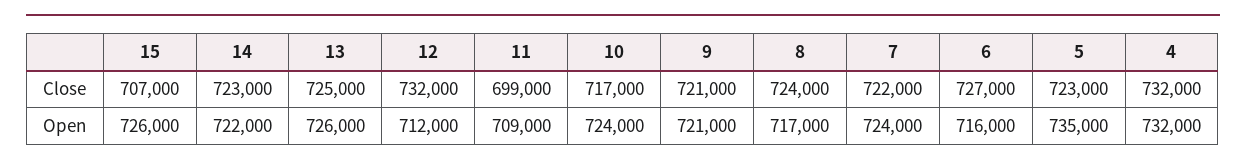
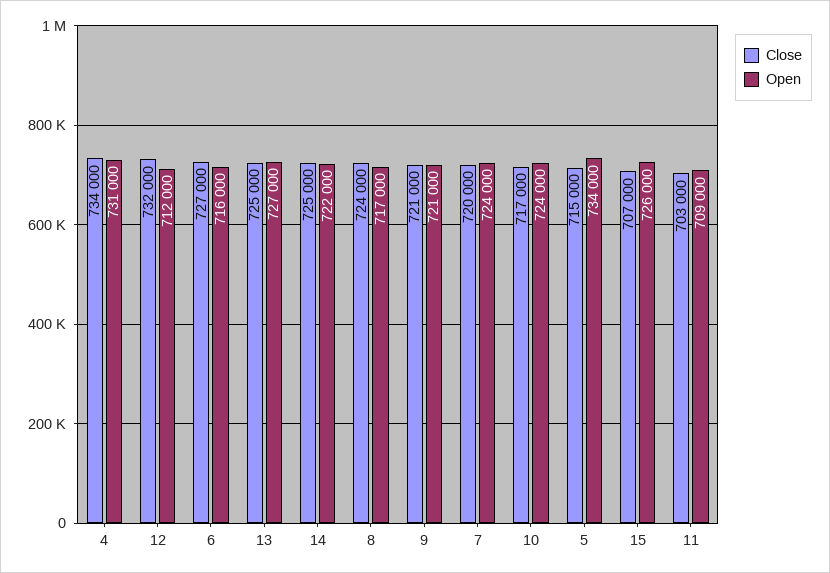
  {
    "Close": {
      "15": 707000,
-     "14": 723000,
+     "14": 725000,
      "13": 725000,
      "12": 732000,
-     "11": 699000,
+     "11": 703000,
      "10": 717000,
      "9": 721000,
      "8": 724000,
-     "7": 722000,
+     "7": 720000,
      "6": 727000,
-     "5": 723000,
+     "5": 715000,
-     "4": 732000
+     "4": 734000
    },
    "Open": {
      "15": 726000,
      "14": 722000,
-     "13": 726000,
+     "13": 727000,
      "12": 712000,
      "11": 709000,
      "10": 724000,
      "9": 721000,
      "8": 717000,
      "7": 724000,
      "6": 716000,
-     "5": 735000,
+     "5": 734000,
-     "4": 732000
+     "4": 731000
    }
  }

